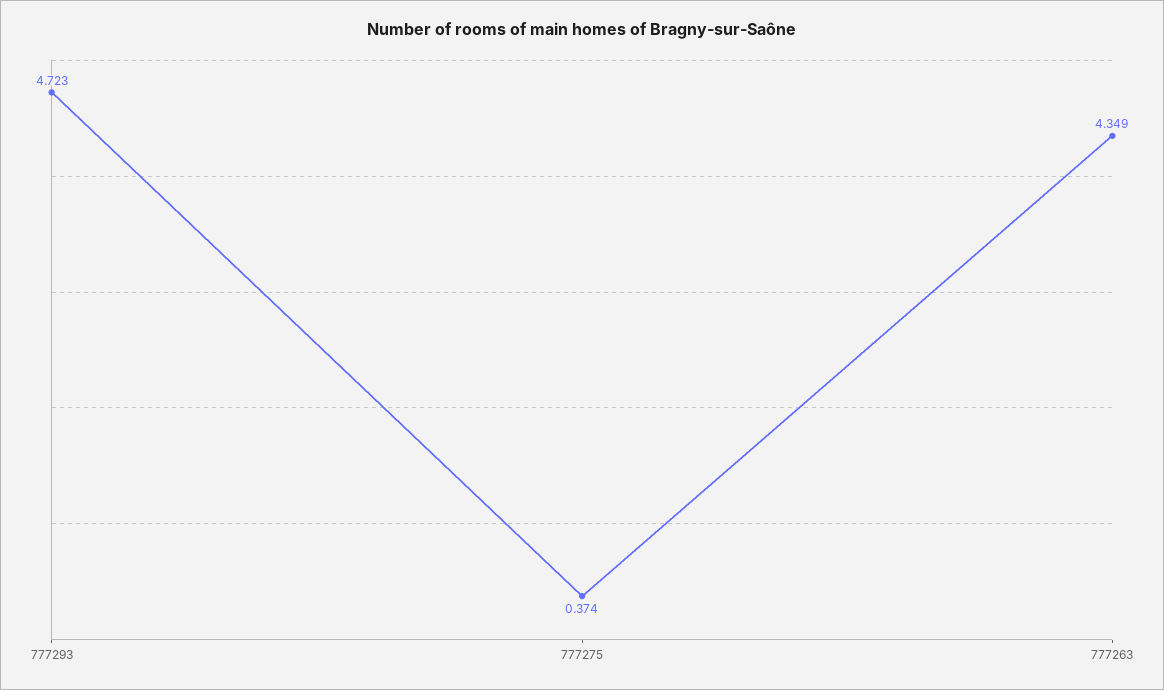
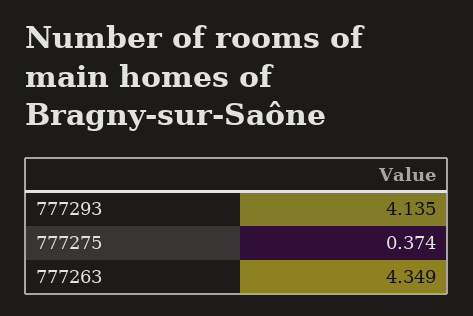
  {
-   "777293": 4.723,
+   "777293": 4.135,
    "777275": 0.374,
    "777263": 4.349
  }

